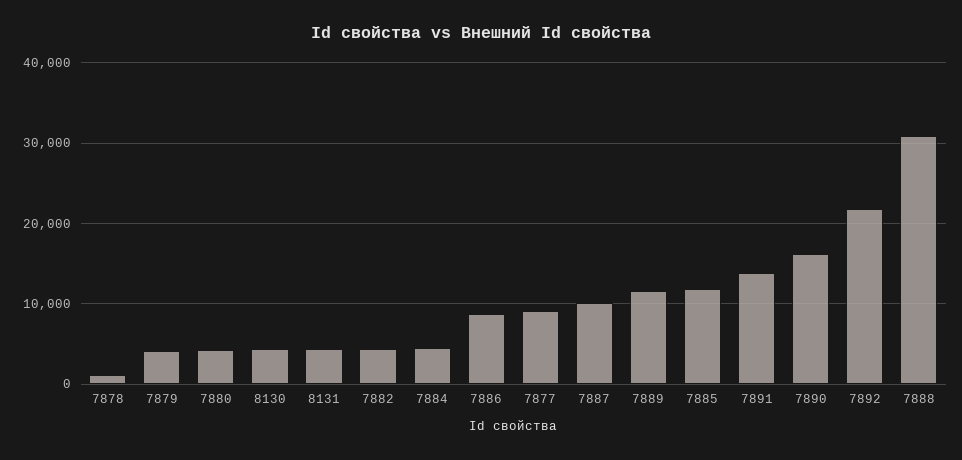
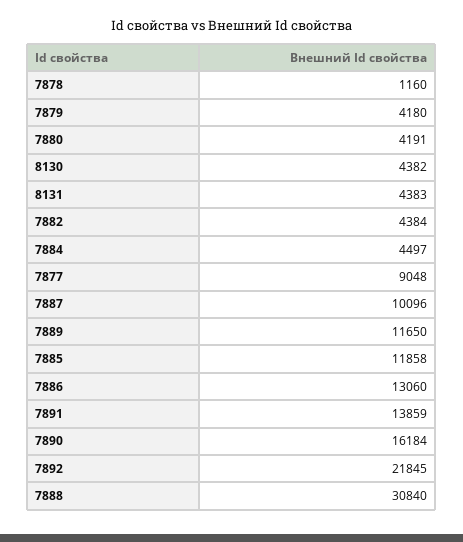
  {
    "7878": 1160,
    "7879": 4180,
    "7880": 4191,
    "8130": 4382,
    "8131": 4383,
    "7882": 4384,
    "7884": 4497,
-   "7886": 9000,
+   "7886": 13060,
    "7877": 9048,
    "7887": 10096,
    "7889": 11650,
    "7885": 11858,
    "7891": 13859,
    "7890": 16184,
    "7892": 21845,
    "7888": 30840
  }

